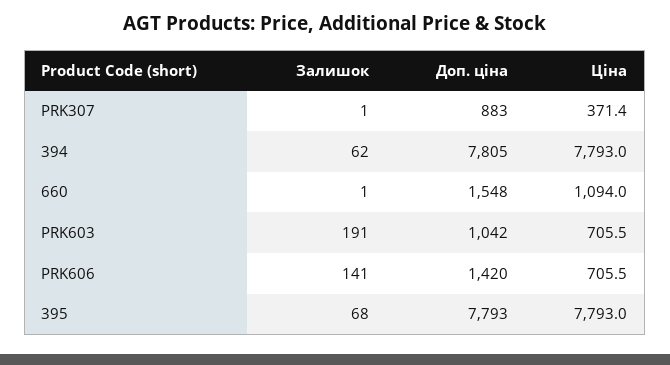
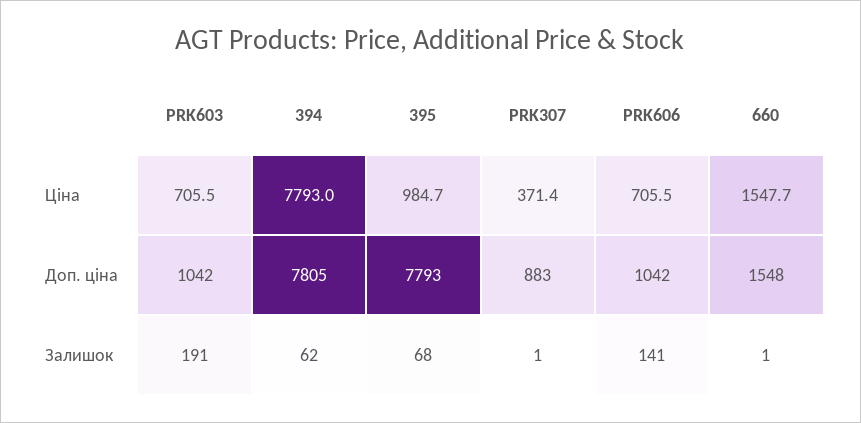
  {
    "Залишок": {
      "PRK307": 1,
      "394": 62,
      "660": 1,
      "PRK603": 191,
      "PRK606": 141,
      "395": 68
    },
    "Доп. ціна": {
      "PRK307": 883,
      "394": 7805,
      "660": 1548,
      "PRK603": 1042,
-     "PRK606": 1420,
+     "PRK606": 1042,
      "395": 7793
    },
    "Ціна": {
      "PRK307": 371.4,
      "394": 7793,
-     "660": 1094,
+     "660": 1547.7,
      "PRK603": 705.5,
      "PRK606": 705.5,
-     "395": 7793
+     "395": 984.7
    }
  }

